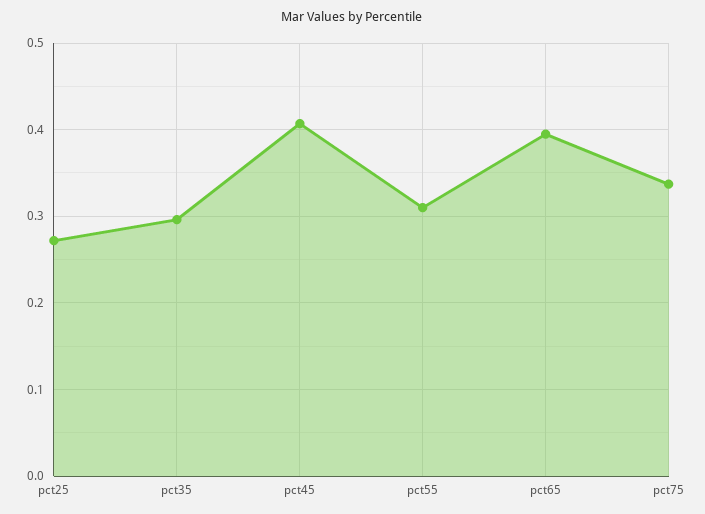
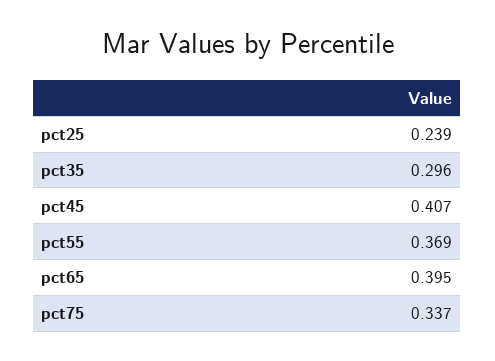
  {
-   "pct25": 0.27,
+   "pct25": 0.239,
    "pct35": 0.296,
    "pct45": 0.407,
-   "pct55": 0.31,
+   "pct55": 0.369,
    "pct65": 0.395,
    "pct75": 0.337
  }

